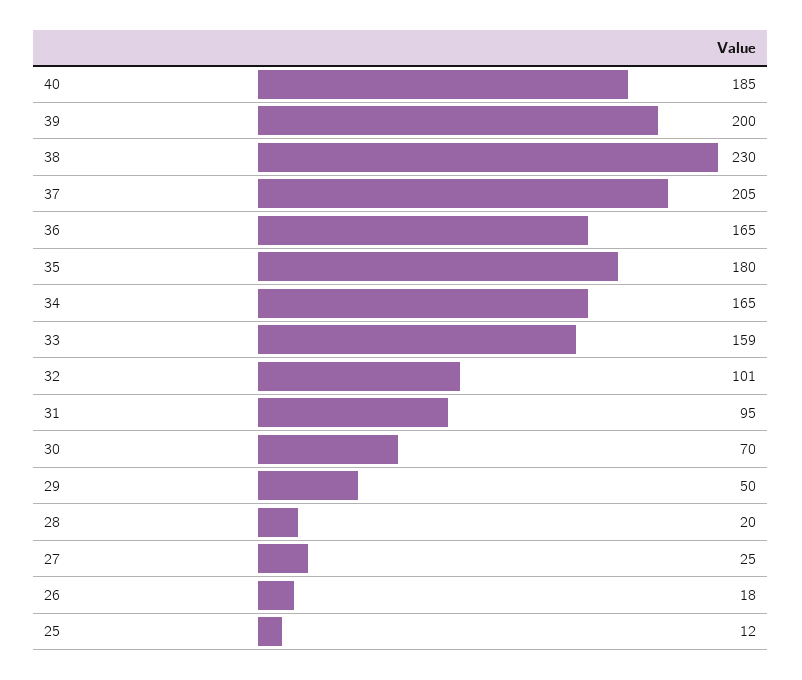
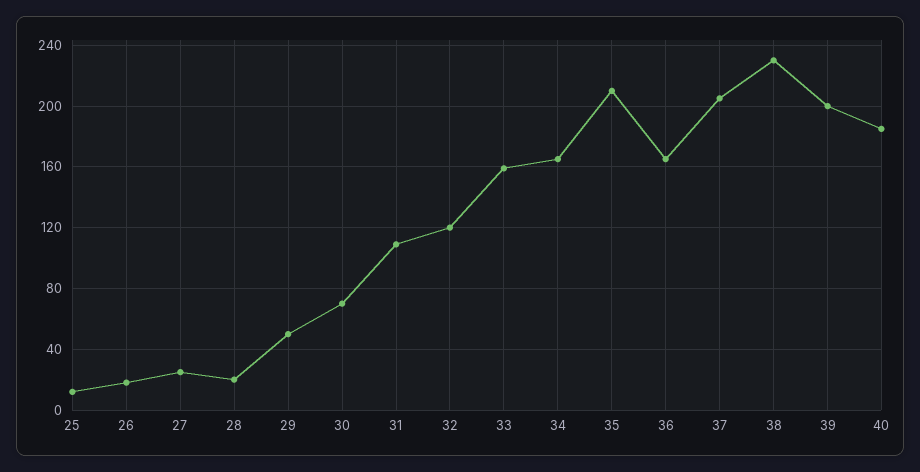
  {
    "40": 185,
    "39": 200,
    "38": 230,
    "37": 205,
    "36": 165,
-   "35": 180,
+   "35": 210,
    "34": 165,
    "33": 159,
-   "32": 101,
+   "32": 120,
-   "31": 95,
+   "31": 110,
    "30": 70,
    "29": 50,
    "28": 20,
    "27": 25,
    "26": 18,
    "25": 12
  }

